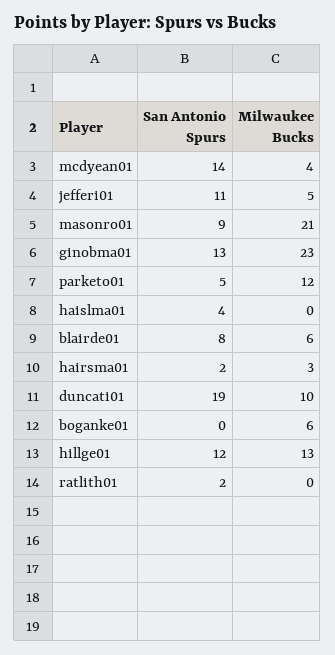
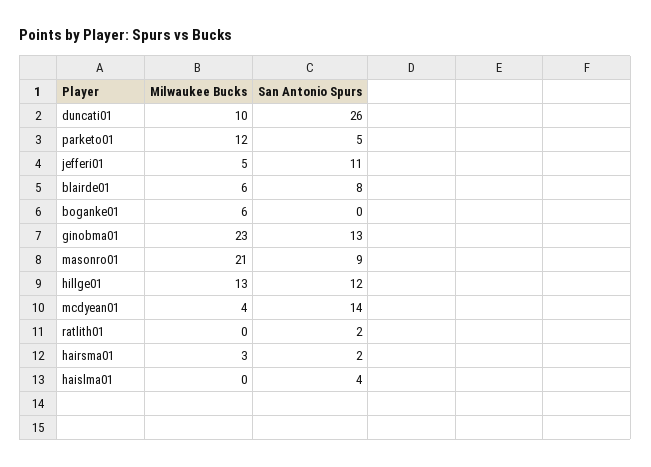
  {
    "San Antonio Spurs": {
      "mcdyean01": 14,
      "jefferi01": 11,
      "masonro01": 9,
      "ginobma01": 13,
      "parketo01": 5,
      "haislma01": 4,
      "blairde01": 8,
      "hairsma01": 2,
-     "duncati01": 19,
+     "duncati01": 26,
      "boganke01": 0,
      "hillge01": 12,
      "ratlith01": 2
    },
    "Milwaukee Bucks": {
      "mcdyean01": 4,
      "jefferi01": 5,
      "masonro01": 21,
      "ginobma01": 23,
      "parketo01": 12,
      "haislma01": 0,
      "blairde01": 6,
      "hairsma01": 3,
      "duncati01": 10,
      "boganke01": 6,
      "hillge01": 13,
      "ratlith01": 0
    }
  }

